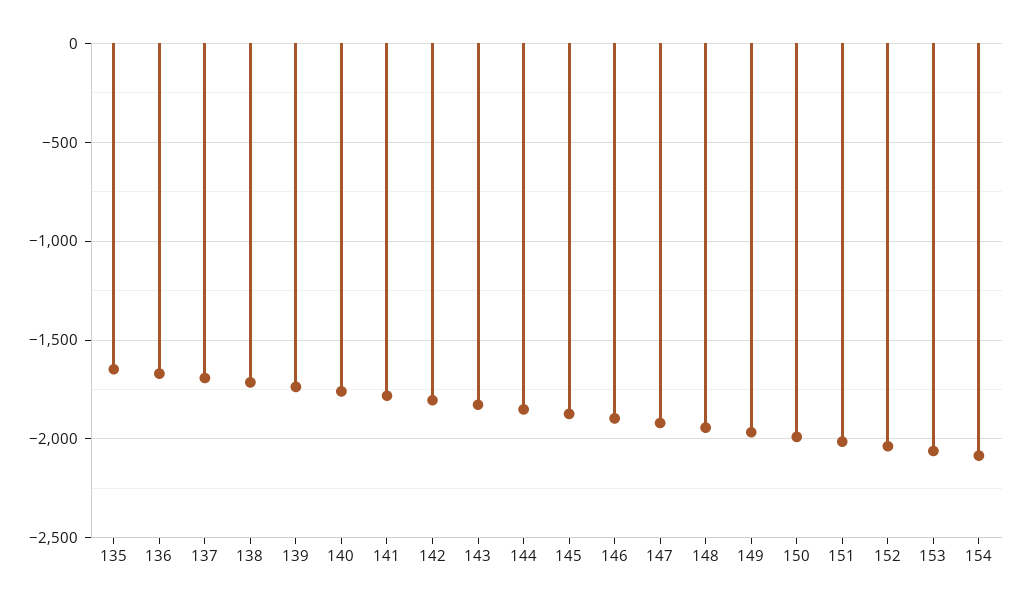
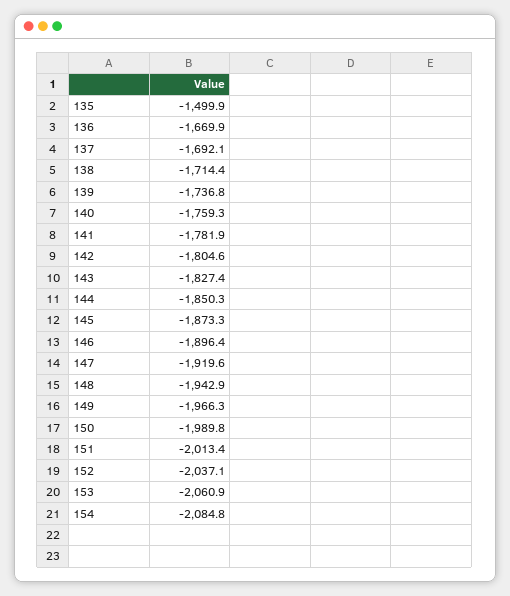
  {
-   "135": -1650,
+   "135": -1499.9,
    "136": -1669.9,
    "137": -1692.1,
    "138": -1714.4,
    "139": -1736.8,
    "140": -1759.3,
    "141": -1781.9,
    "142": -1804.6,
    "143": -1827.4,
    "144": -1850.3,
    "145": -1873.3,
    "146": -1896.4,
    "147": -1919.6,
    "148": -1942.9,
    "149": -1966.3,
    "150": -1989.8,
    "151": -2013.4,
    "152": -2037.1,
    "153": -2060.9,
    "154": -2084.8
  }

